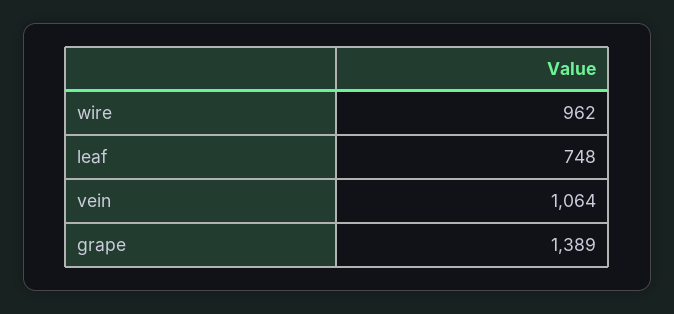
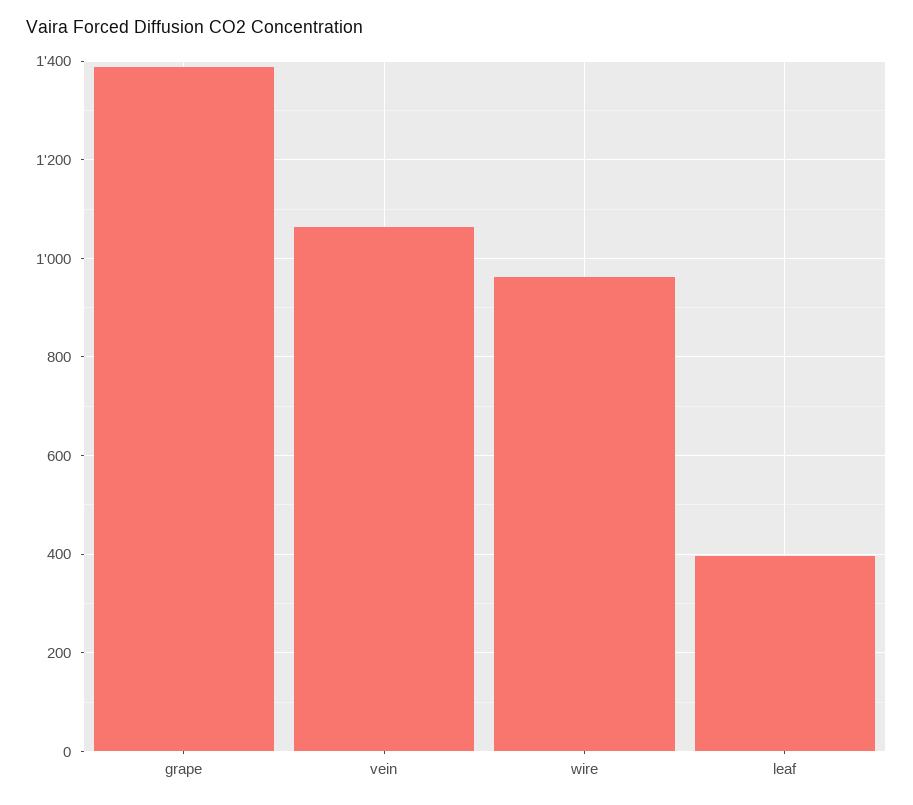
  {
    "wire": 962,
-   "leaf": 748,
+   "leaf": 400,
    "vein": 1064,
    "grape": 1389
  }

